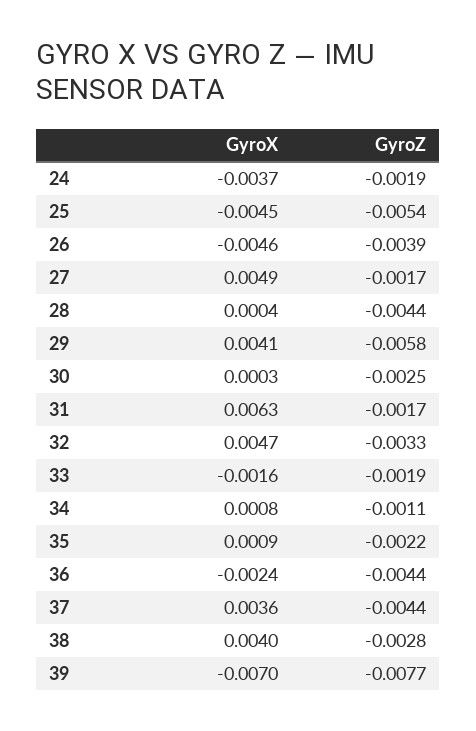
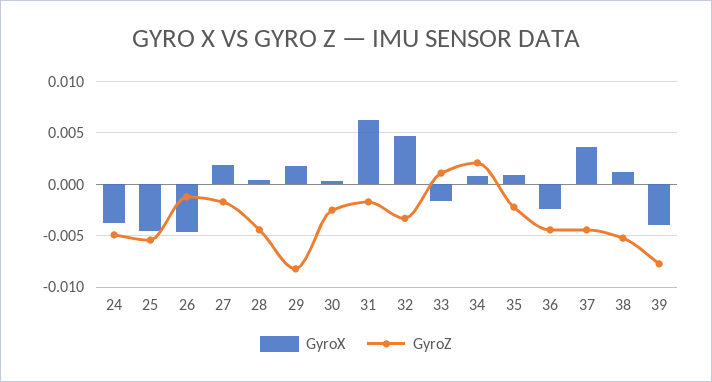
  {
    "GyroX": {
      "24": -0.0037,
      "25": -0.0045,
      "26": -0.0046,
-     "27": 0.0049,
+     "27": 0.002,
      "28": 0.0004,
-     "29": 0.0041,
+     "29": 0.002,
      "30": 0.0003,
      "31": 0.0063,
      "32": 0.0047,
      "33": -0.0016,
      "34": 0.0008,
      "35": 0.0009,
      "36": -0.0024,
      "37": 0.0036,
-     "38": 0.004,
+     "38": 0.001,
-     "39": -0.007
+     "39": -0.004
    },
    "GyroZ": {
-     "24": -0.0019,
+     "24": -0.005,
      "25": -0.0054,
-     "26": -0.0039,
+     "26": -0.001,
      "27": -0.0017,
      "28": -0.0044,
-     "29": -0.0058,
+     "29": -0.008,
      "30": -0.0025,
      "31": -0.0017,
      "32": -0.0033,
-     "33": -0.0019,
+     "33": 0.001,
-     "34": -0.0011,
+     "34": 0.002,
      "35": -0.0022,
      "36": -0.0044,
      "37": -0.0044,
-     "38": -0.0028,
+     "38": -0.005,
      "39": -0.0077
    }
  }

